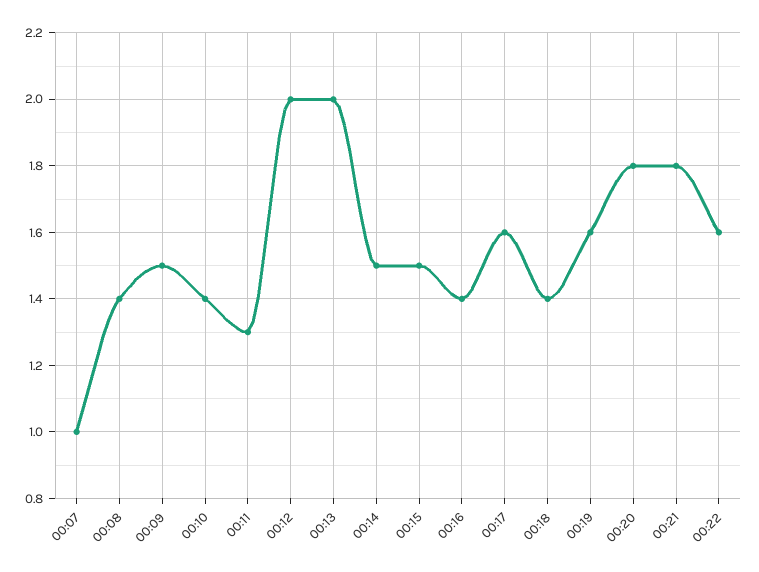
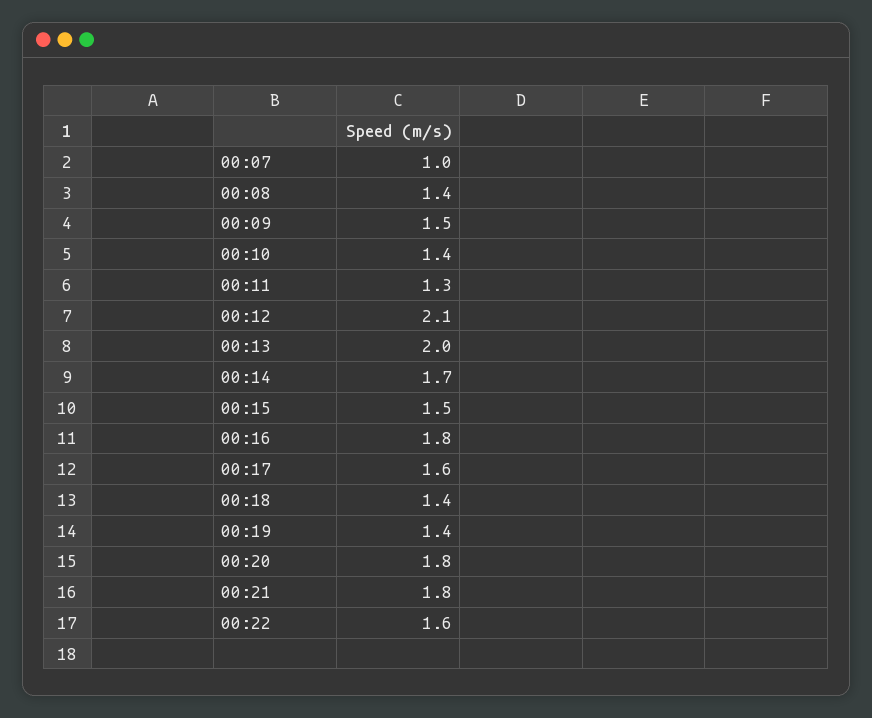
  {
    "00:07": 1,
    "00:08": 1.4,
    "00:09": 1.5,
    "00:10": 1.4,
    "00:11": 1.3,
-   "00:12": 2,
+   "00:12": 2.1,
    "00:13": 2,
-   "00:14": 1.5,
+   "00:14": 1.7,
    "00:15": 1.5,
-   "00:16": 1.4,
+   "00:16": 1.8,
    "00:17": 1.6,
    "00:18": 1.4,
-   "00:19": 1.6,
+   "00:19": 1.4,
    "00:20": 1.8,
    "00:21": 1.8,
    "00:22": 1.6
  }

